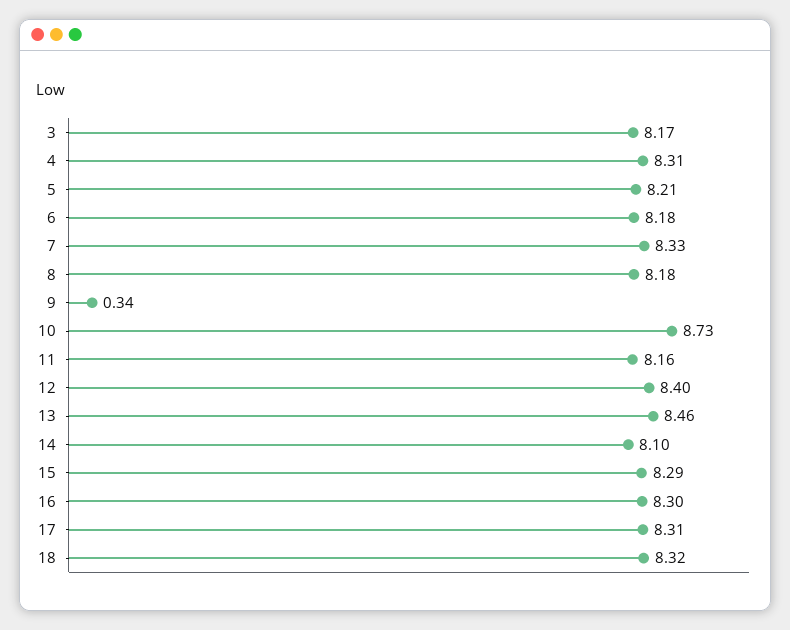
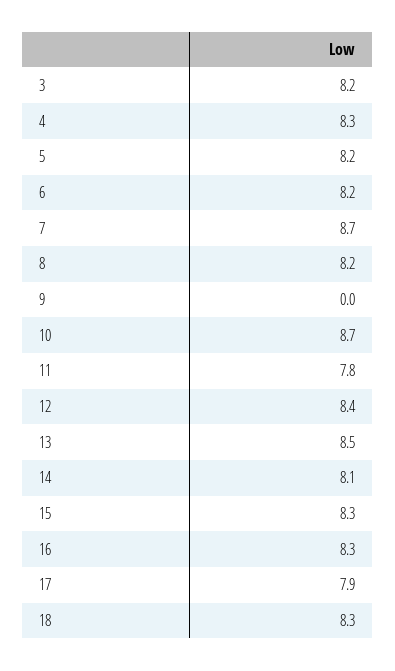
  {
    "3": 8.17,
    "4": 8.31,
    "5": 8.21,
    "6": 8.18,
-   "7": 8.33,
+   "7": 8.7,
    "8": 8.18,
-   "9": 0.34,
+   "9": 0,
    "10": 8.73,
-   "11": 8.16,
+   "11": 7.8,
    "12": 8.4,
    "13": 8.46,
    "14": 8.1,
    "15": 8.29,
    "16": 8.3,
-   "17": 8.31,
+   "17": 7.9,
    "18": 8.32
  }

